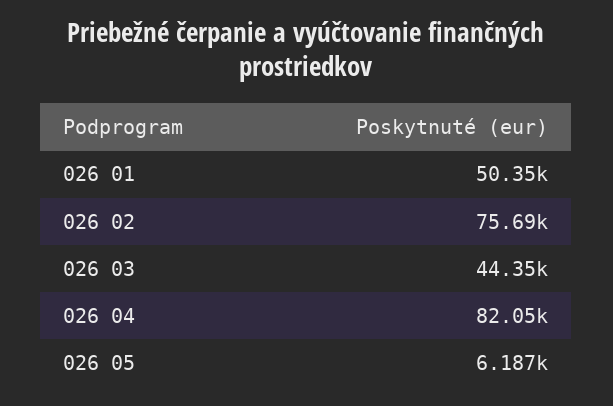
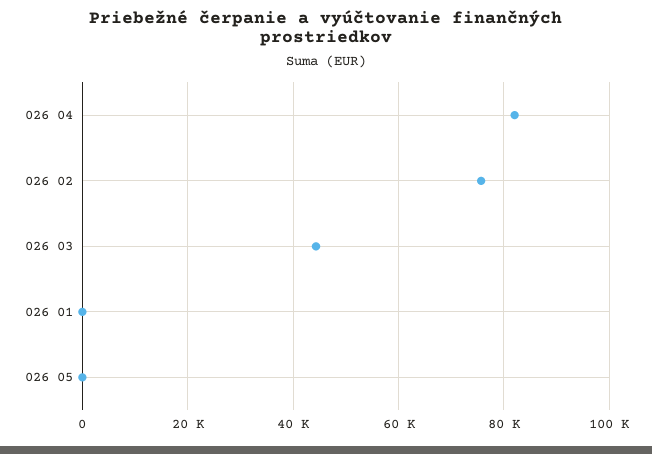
  {
-   "026 01": 50350,
+   "026 01": 0,
    "026 02": 75690,
    "026 03": 44350,
    "026 04": 82050,
-   "026 05": 6187
+   "026 05": 0
  }

